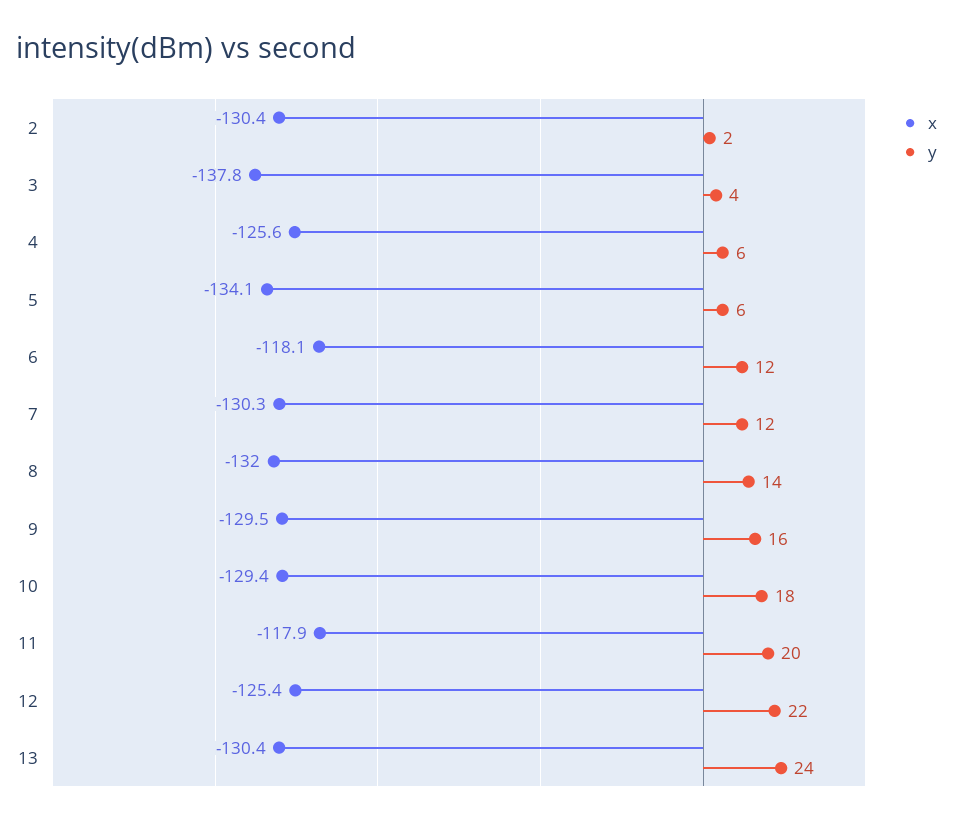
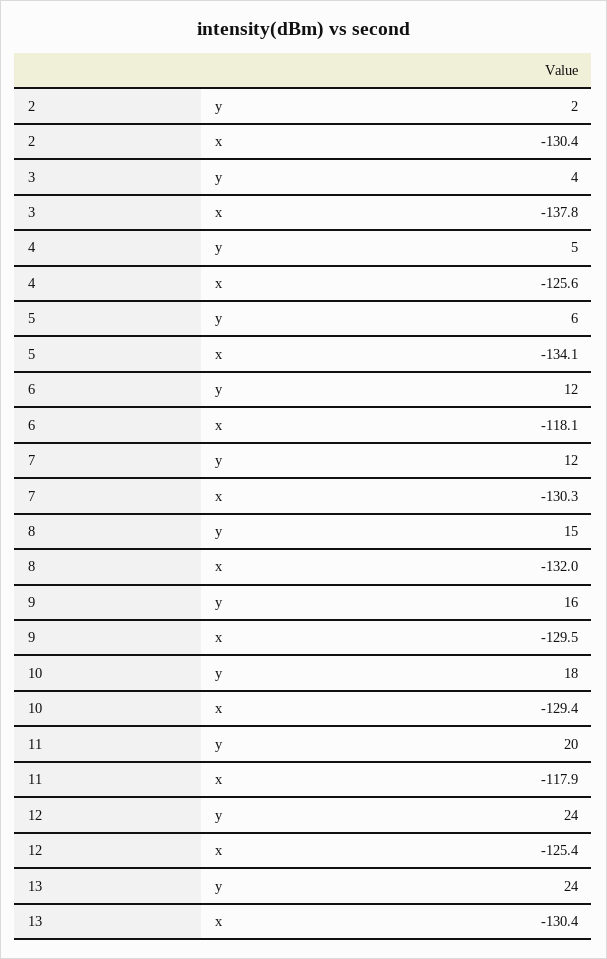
  {
    "x": {
      "2": -130.4,
      "3": -137.8,
      "4": -125.6,
      "5": -134.1,
      "6": -118.1,
      "7": -130.3,
      "8": -132,
      "9": -129.5,
      "10": -129.4,
      "11": -117.9,
      "12": -125.4,
      "13": -130.4
    },
    "y": {
      "2": 2,
      "3": 4,
-     "4": 6,
+     "4": 5,
      "5": 6,
      "6": 12,
      "7": 12,
-     "8": 14,
+     "8": 15,
      "9": 16,
      "10": 18,
      "11": 20,
-     "12": 22,
+     "12": 24,
      "13": 24
    }
  }

